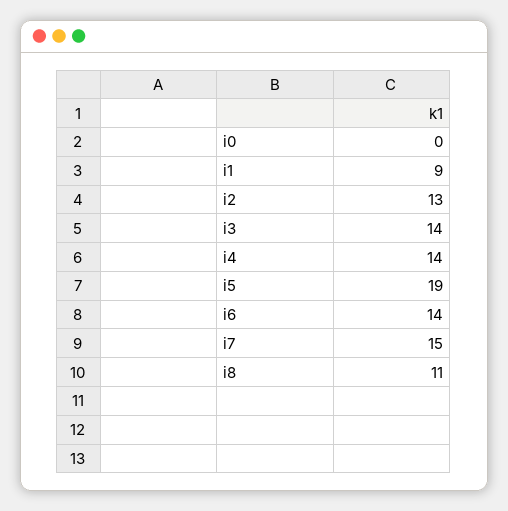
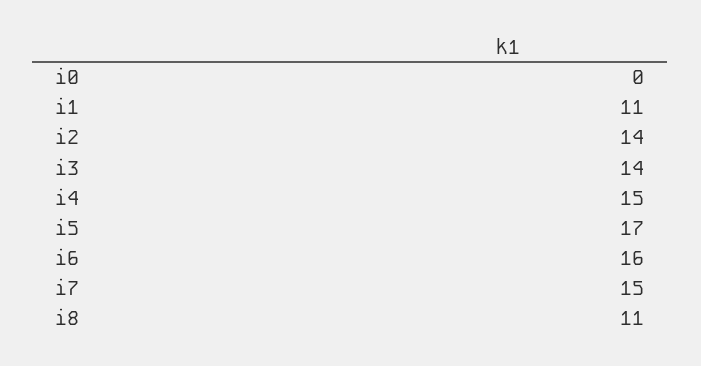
  {
    "i0": 0,
-   "i1": 9,
+   "i1": 11,
-   "i2": 13,
+   "i2": 14,
    "i3": 14,
-   "i4": 14,
+   "i4": 15,
-   "i5": 19,
+   "i5": 17,
-   "i6": 14,
+   "i6": 16,
    "i7": 15,
    "i8": 11
  }

